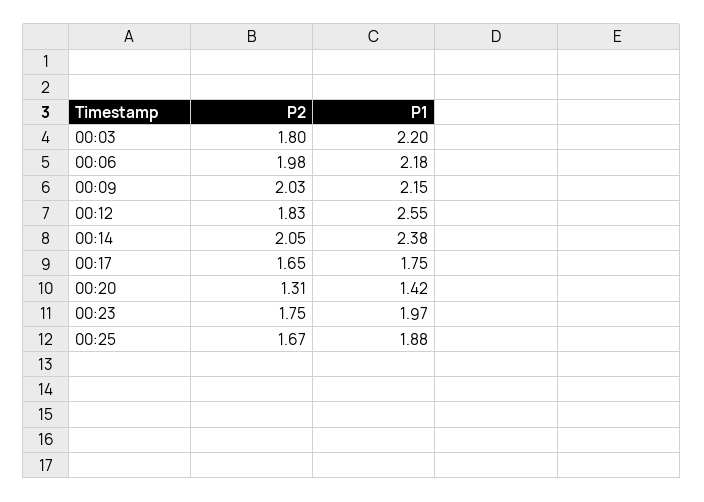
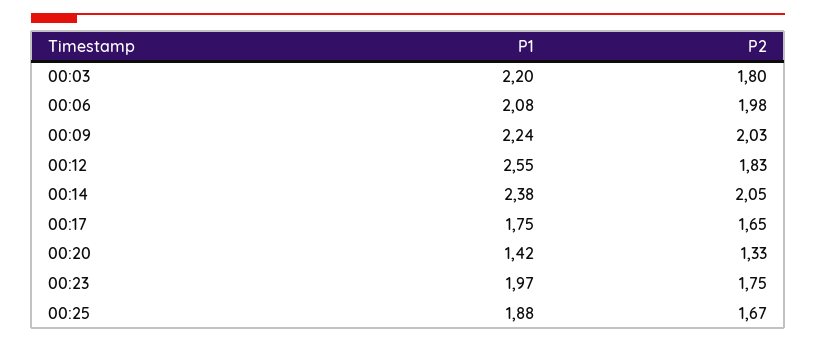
  {
    "P2": {
      "00:03": 1.8,
      "00:06": 1.98,
      "00:09": 2.03,
      "00:12": 1.83,
      "00:14": 2.05,
      "00:17": 1.65,
-     "00:20": 1.31,
+     "00:20": 1.33,
      "00:23": 1.75,
      "00:25": 1.67
    },
    "P1": {
      "00:03": 2.2,
-     "00:06": 2.18,
+     "00:06": 2.08,
-     "00:09": 2.15,
+     "00:09": 2.24,
      "00:12": 2.55,
      "00:14": 2.38,
      "00:17": 1.75,
      "00:20": 1.42,
      "00:23": 1.97,
      "00:25": 1.88
    }
  }

